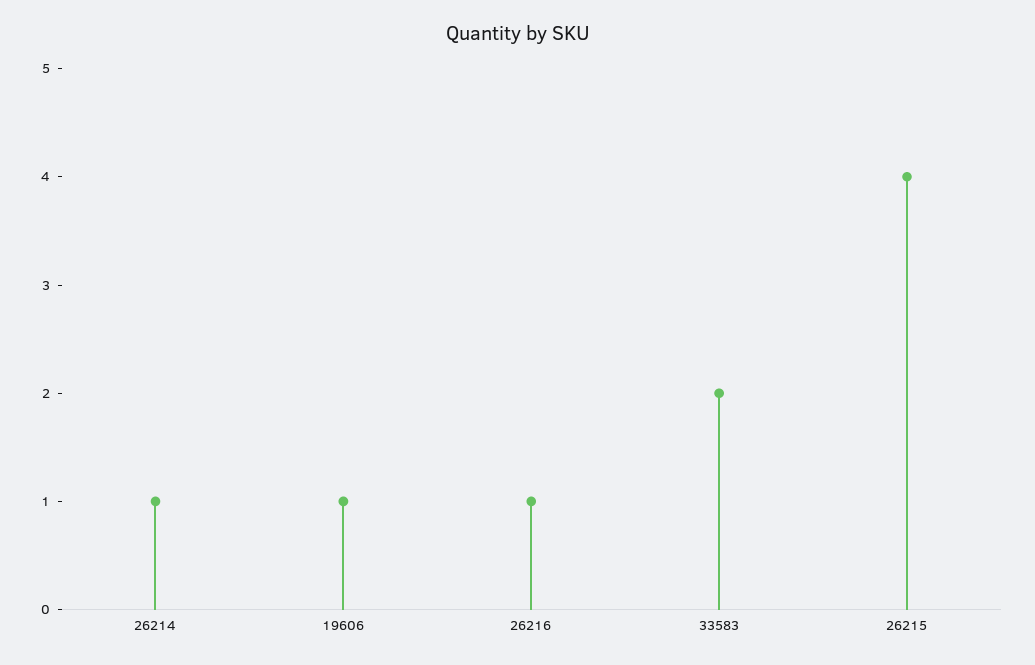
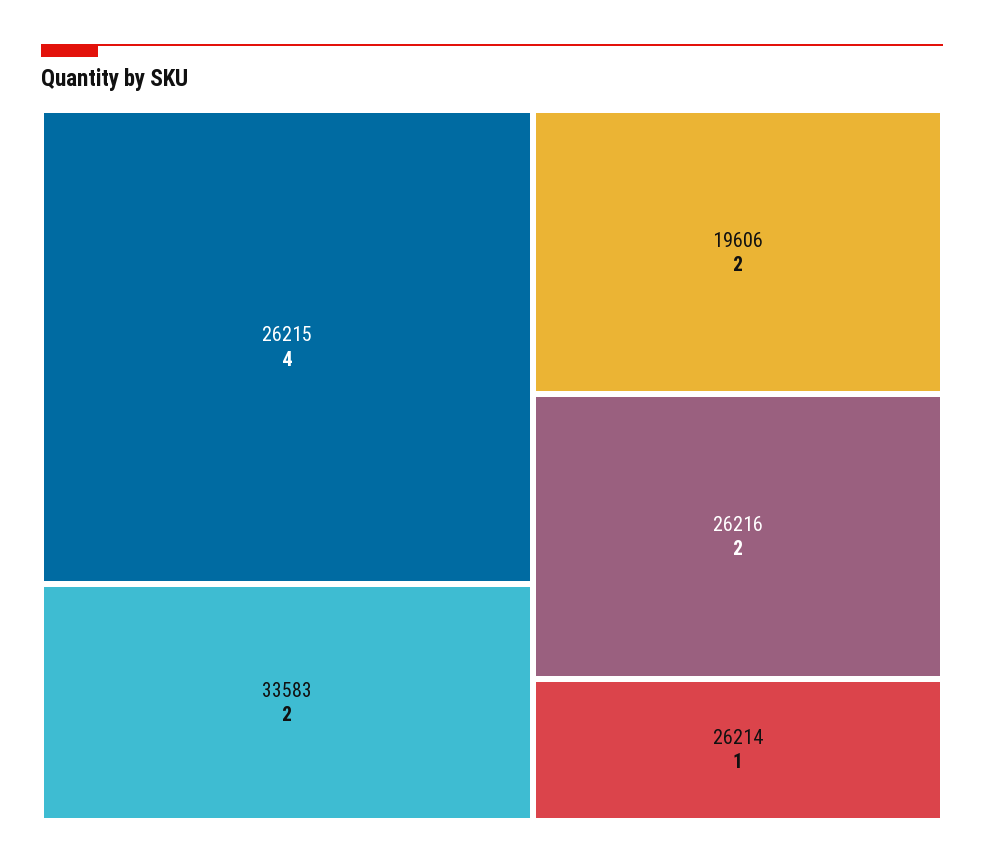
  {
    "26214": 1,
-   "19606": 1,
+   "19606": 2,
-   "26216": 1,
+   "26216": 2,
    "33583": 2,
    "26215": 4
  }

